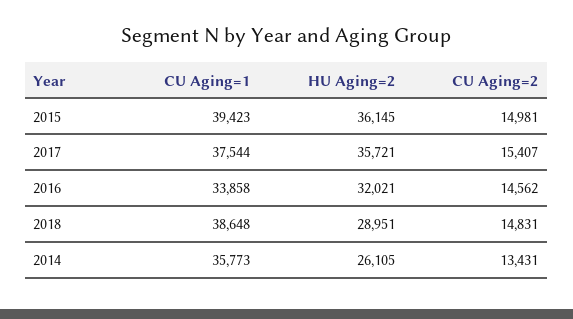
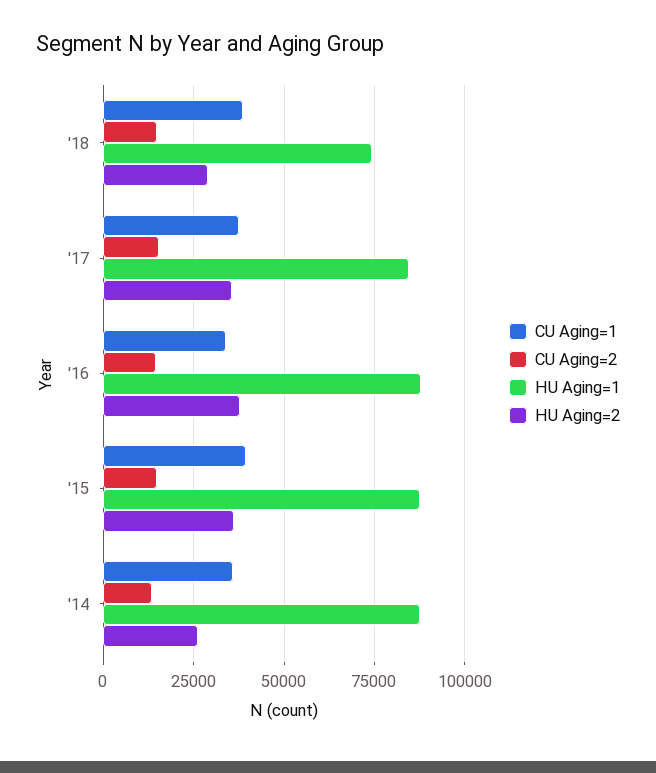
  {
    "CU Aging=1": {
      "2015": 39423,
      "2017": 37544,
      "2016": 33858,
      "2018": 38648,
      "2014": 35773
    },
    "HU Aging=2": {
      "2015": 36145,
      "2017": 35721,
-     "2016": 32021,
+     "2016": 37500,
      "2018": 28951,
      "2014": 26105
    },
    "CU Aging=2": {
      "2015": 14981,
      "2017": 15407,
      "2016": 14562,
      "2018": 14831,
      "2014": 13431
-   }
+   },
+   "HU Aging=1": {
+     "2018": 75000,
+     "2017": 85000,
+     "2016": 87500,
+     "2015": 87500,
+     "2014": 87500
+   }
  }

